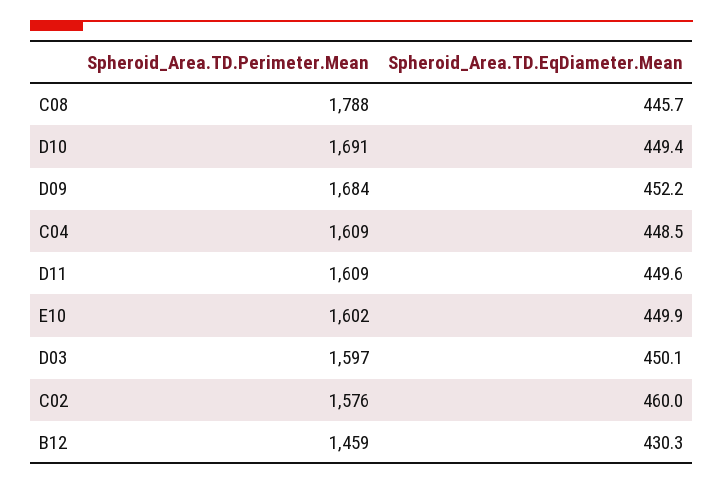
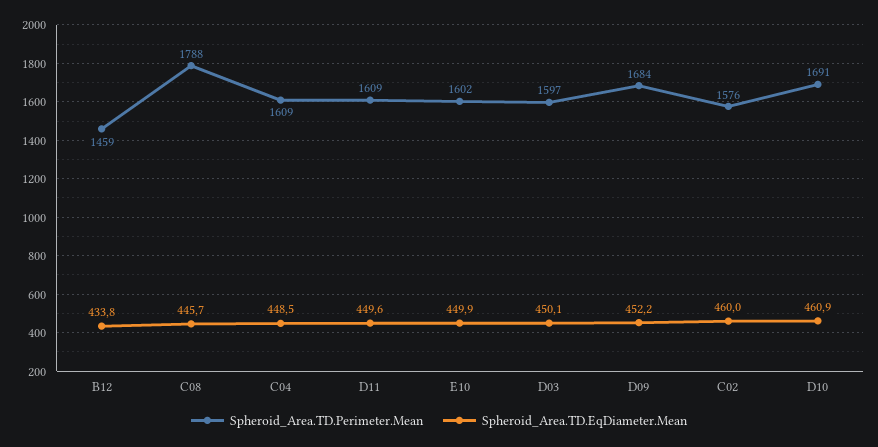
  {
    "Spheroid_Area.TD.Perimeter.Mean": {
      "C08": 1788,
      "D10": 1691,
      "D09": 1684,
      "C04": 1609,
      "D11": 1609,
      "E10": 1602,
      "D03": 1597,
      "C02": 1576,
      "B12": 1459
    },
    "Spheroid_Area.TD.EqDiameter.Mean": {
      "C08": 445.7,
-     "D10": 449.4,
+     "D10": 460.9,
      "D09": 452.2,
      "C04": 448.5,
      "D11": 449.6,
      "E10": 449.9,
      "D03": 450.1,
      "C02": 460,
-     "B12": 430.3
+     "B12": 433.8
    }
  }

